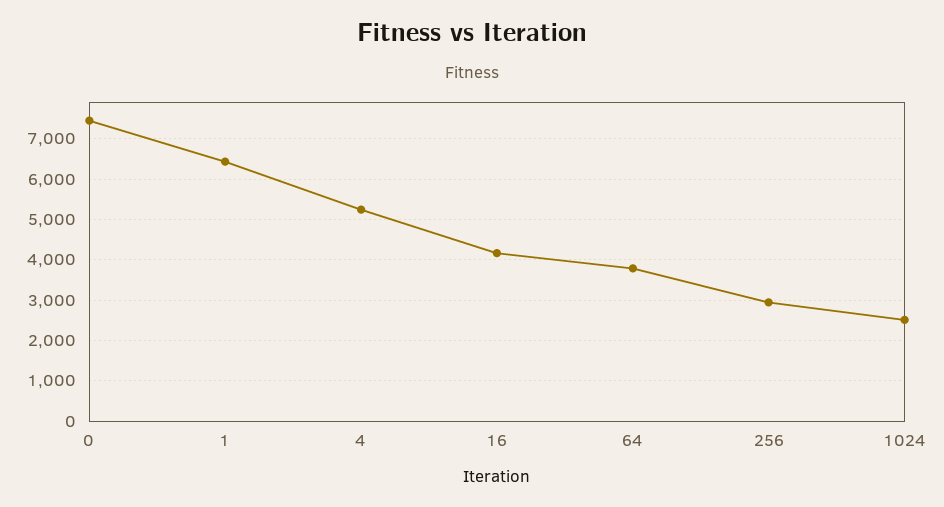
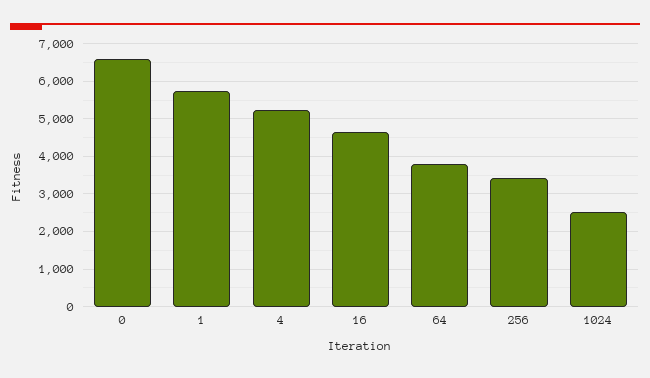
  {
-   "0": 7400,
+   "0": 6600,
-   "1": 6400,
+   "1": 5800,
    "4": 5200,
-   "16": 4200,
+   "16": 4600,
    "64": 3800,
-   "256": 3000,
+   "256": 3400,
    "1024": 2600
  }

